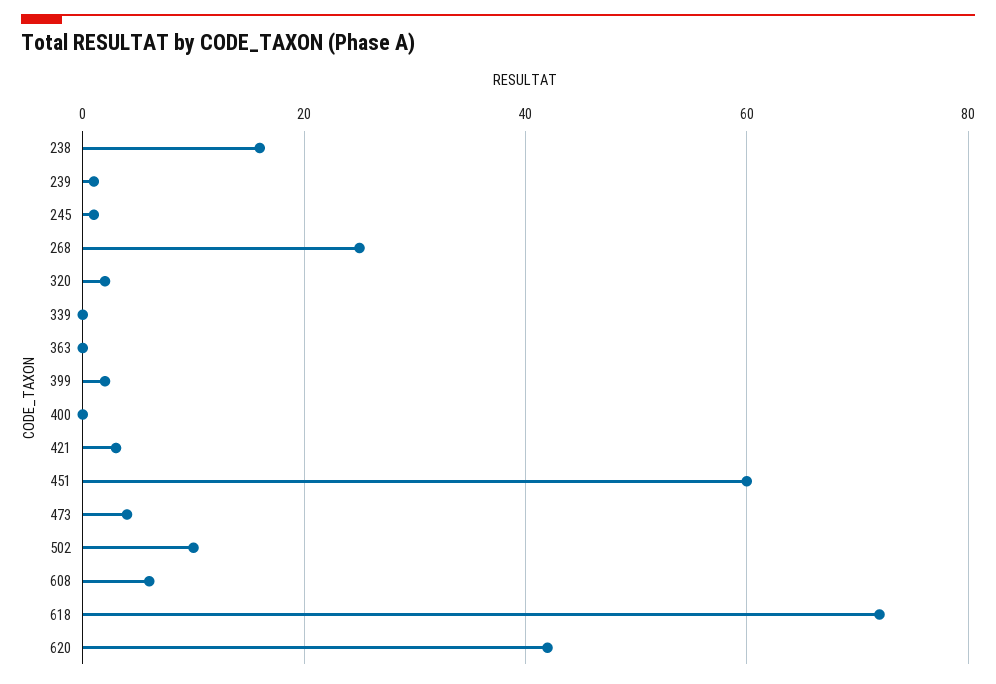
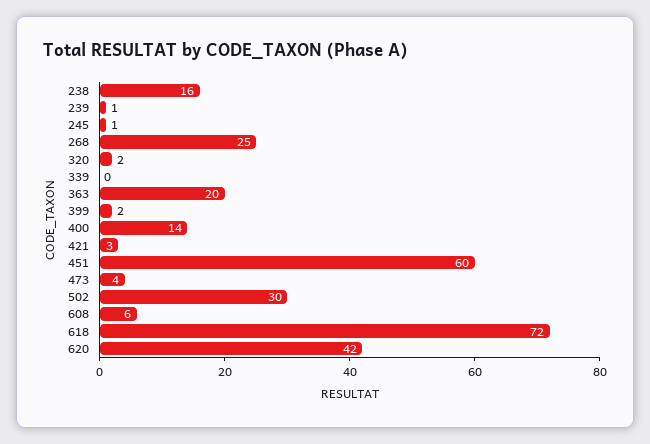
  {
    "238": 16,
    "239": 1,
    "245": 1,
    "268": 25,
    "320": 2,
    "339": 0,
-   "363": 0,
+   "363": 20,
    "399": 2,
-   "400": 0,
+   "400": 14,
    "421": 3,
    "451": 60,
    "473": 4,
-   "502": 10,
+   "502": 30,
    "608": 6,
    "618": 72,
    "620": 42
  }

